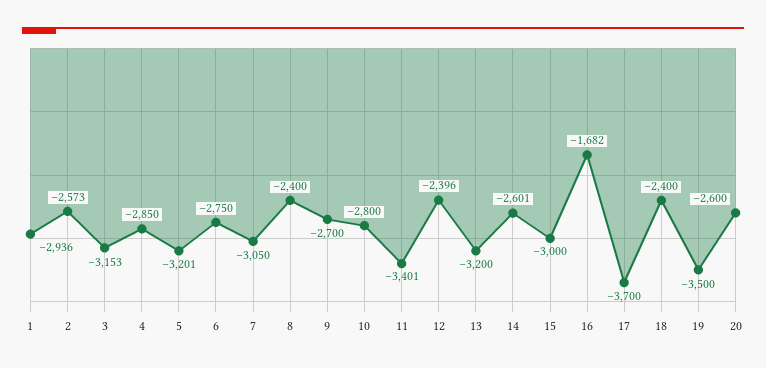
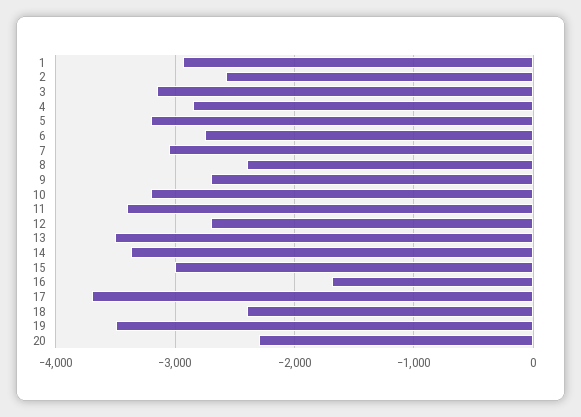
  {
    "1": -2936,
    "2": -2573,
    "3": -3153,
    "4": -2850,
    "5": -3201,
    "6": -2750,
    "7": -3050,
    "8": -2400,
    "9": -2700,
-   "10": -2800,
+   "10": -3200,
    "11": -3401,
-   "12": -2396,
+   "12": -2700,
-   "13": -3200,
+   "13": -3500,
-   "14": -2601,
+   "14": -3400,
    "15": -3000,
    "16": -1682,
    "17": -3700,
    "18": -2400,
    "19": -3500,
-   "20": -2600
+   "20": -2300
  }

